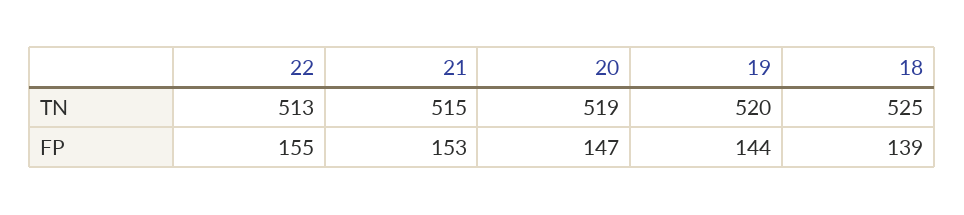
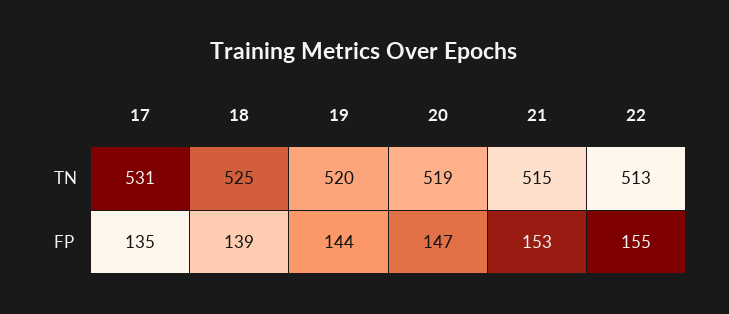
  {
    "22": {
      "TN": 513,
      "FP": 155
    },
    "21": {
      "TN": 515,
      "FP": 153
    },
    "20": {
      "TN": 519,
      "FP": 147
    },
    "19": {
      "TN": 520,
      "FP": 144
    },
    "18": {
      "TN": 525,
      "FP": 139
-   }
+   },
+   "17": {
+     "TN": 531,
+     "FP": 135
+   }
  }

